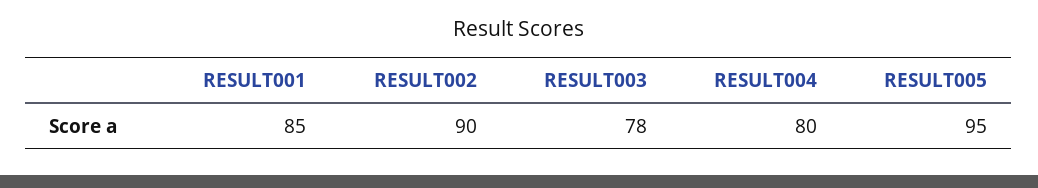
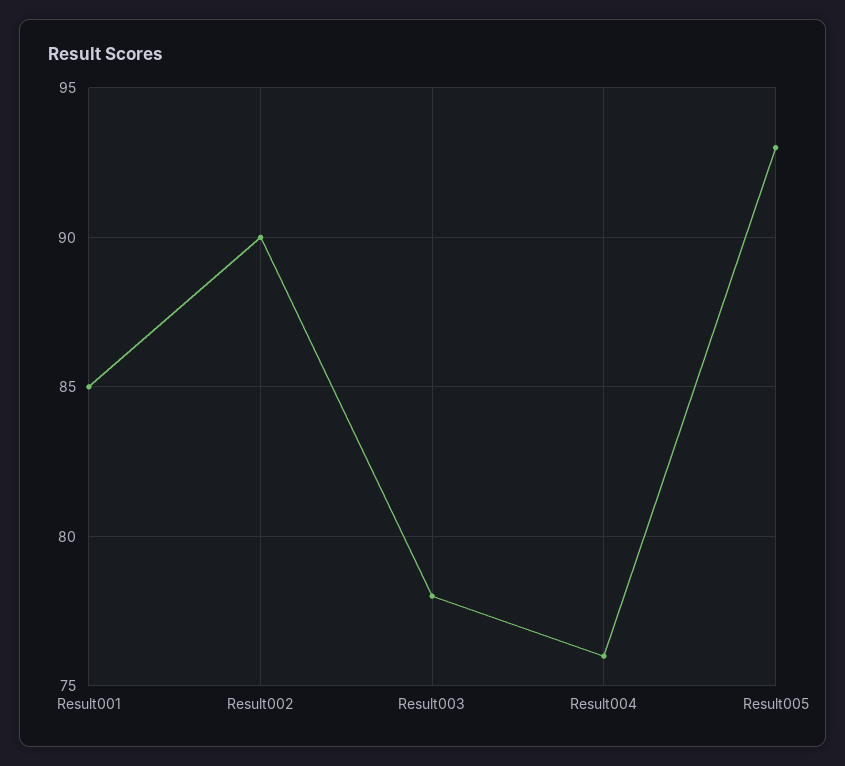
  {
    "RESULT001": 85,
    "RESULT002": 90,
    "RESULT003": 78,
-   "RESULT004": 80,
+   "RESULT004": 76,
-   "RESULT005": 95
+   "RESULT005": 93
  }

